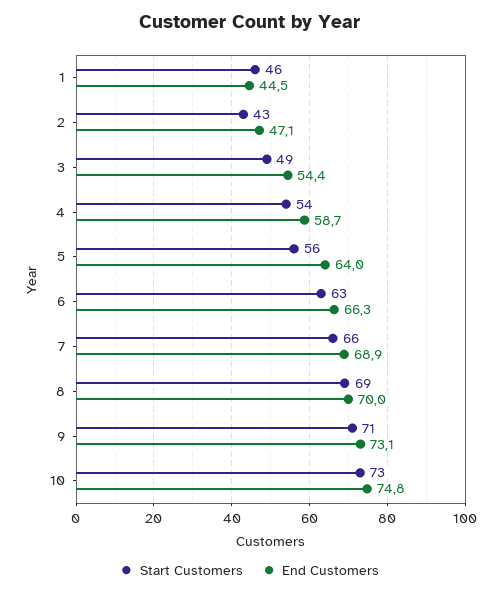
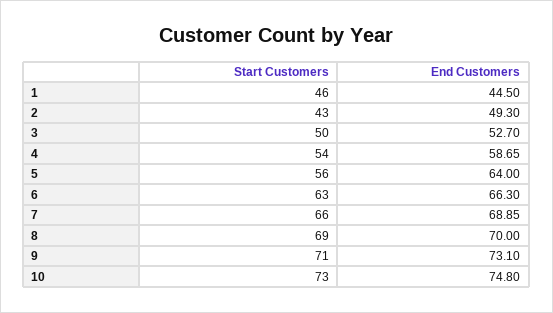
  {
    "Start Customers": {
      "1": 46,
      "2": 43,
-     "3": 49,
+     "3": 50,
      "4": 54,
      "5": 56,
      "6": 63,
      "7": 66,
      "8": 69,
      "9": 71,
      "10": 73
    },
    "End Customers": {
      "1": 44.5,
-     "2": 47.1,
+     "2": 49.3,
-     "3": 54.4,
+     "3": 52.7,
      "4": 58.65,
      "5": 64,
      "6": 66.3,
      "7": 68.85,
      "8": 70,
      "9": 73.1,
      "10": 74.8
    }
  }

